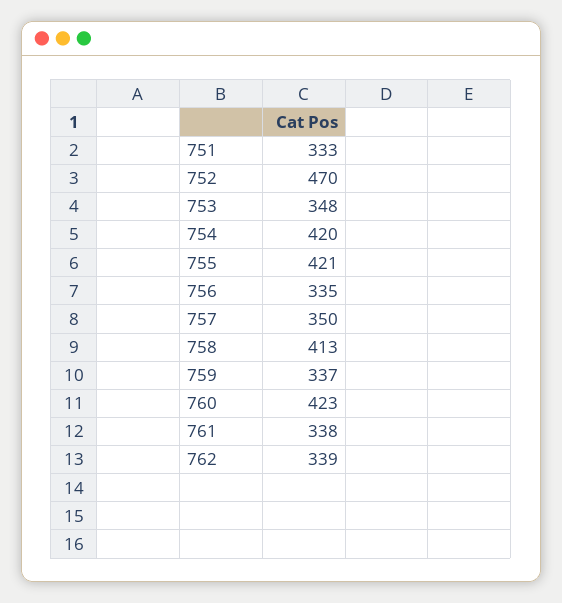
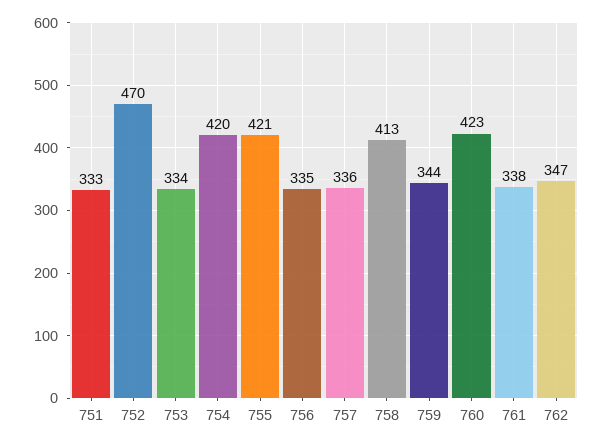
  {
    "751": 333,
    "752": 470,
-   "753": 348,
+   "753": 334,
    "754": 420,
    "755": 421,
    "756": 335,
-   "757": 350,
+   "757": 336,
    "758": 413,
-   "759": 337,
+   "759": 344,
    "760": 423,
    "761": 338,
-   "762": 339
+   "762": 347
  }

